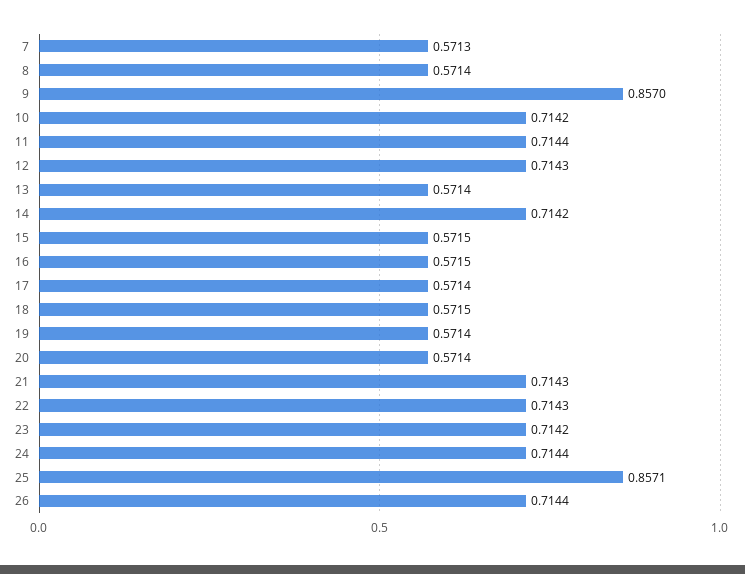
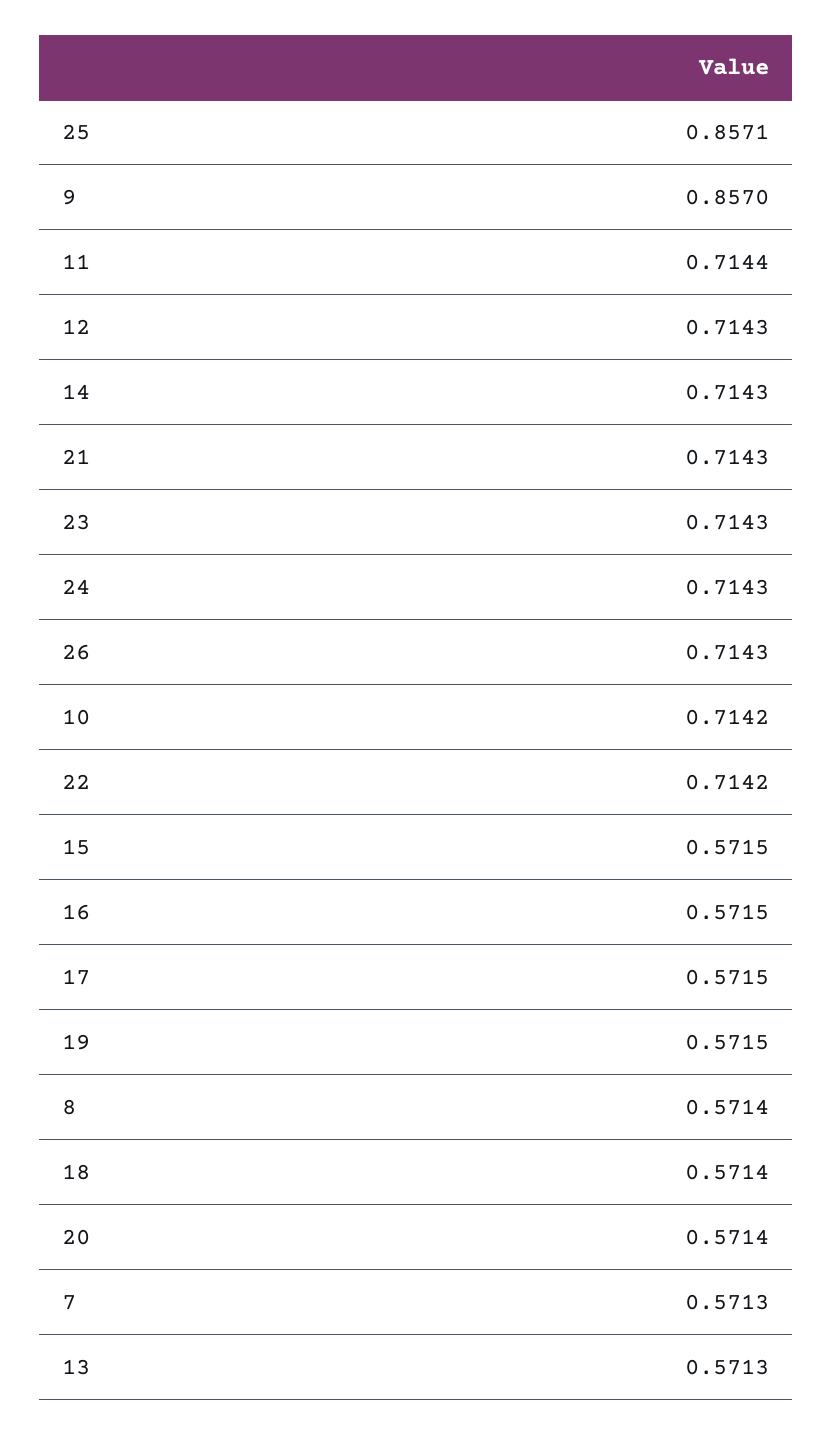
  {
    "7": 0.5713,
    "8": 0.5714,
    "9": 0.857,
    "10": 0.7142,
    "11": 0.7144,
    "12": 0.7143,
-   "13": 0.5714,
+   "13": 0.5713,
-   "14": 0.7142,
+   "14": 0.7143,
    "15": 0.5715,
    "16": 0.5715,
-   "17": 0.5714,
+   "17": 0.5715,
-   "18": 0.5715,
+   "18": 0.5714,
-   "19": 0.5714,
+   "19": 0.5715,
    "20": 0.5714,
    "21": 0.7143,
-   "22": 0.7143,
+   "22": 0.7142,
-   "23": 0.7142,
+   "23": 0.7143,
-   "24": 0.7144,
+   "24": 0.7143,
    "25": 0.8571,
-   "26": 0.7144
+   "26": 0.7143
  }

